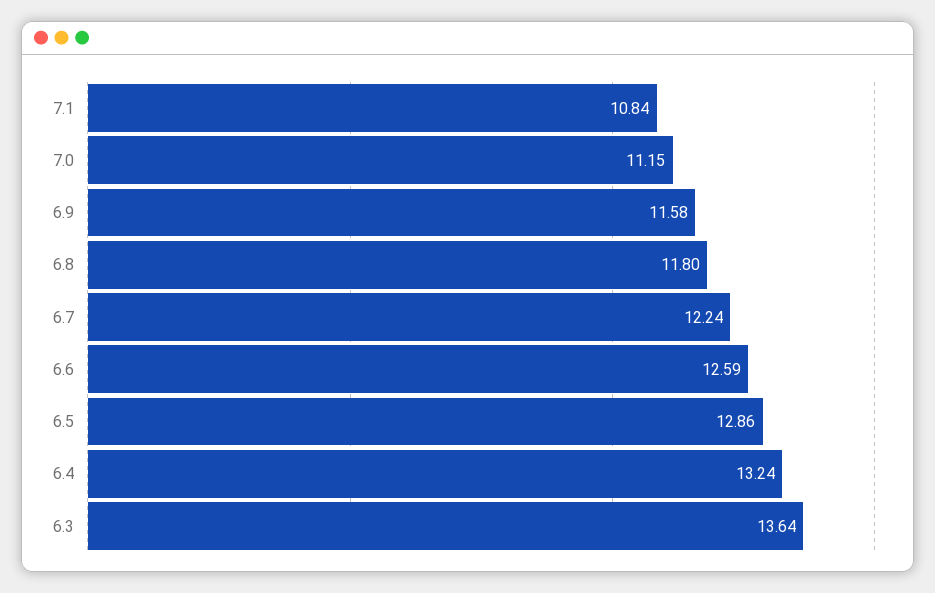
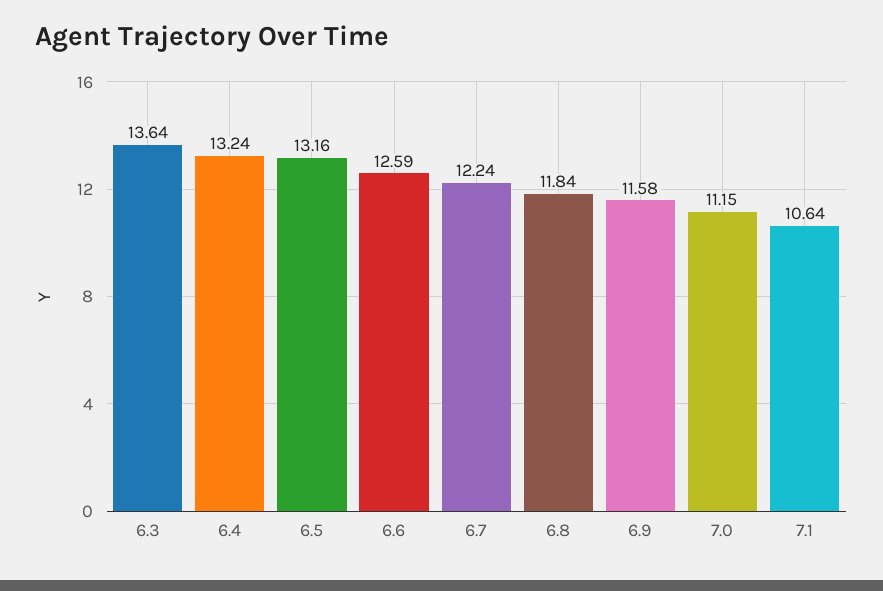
  {
-   "7.1": 10.84,
+   "7.1": 10.64,
    "7.0": 11.15,
    "6.9": 11.58,
-   "6.8": 11.8,
+   "6.8": 11.84,
    "6.7": 12.24,
    "6.6": 12.59,
-   "6.5": 12.86,
+   "6.5": 13.16,
    "6.4": 13.24,
    "6.3": 13.64
  }

